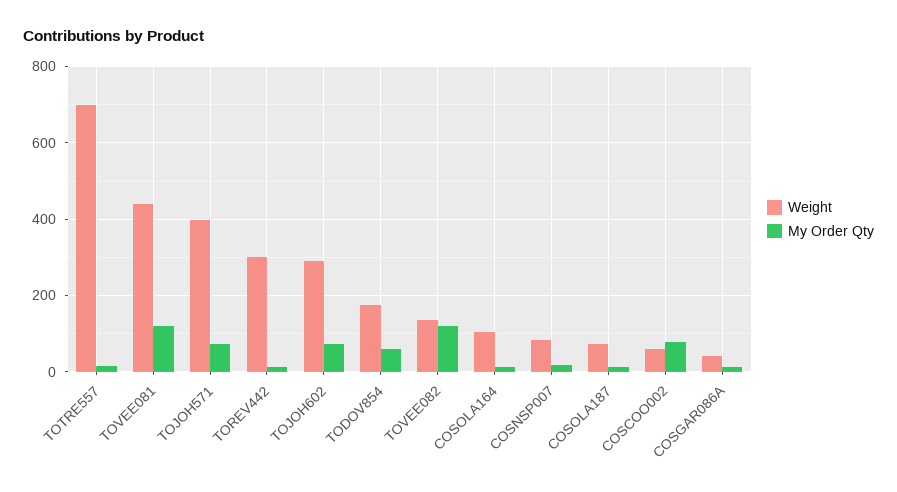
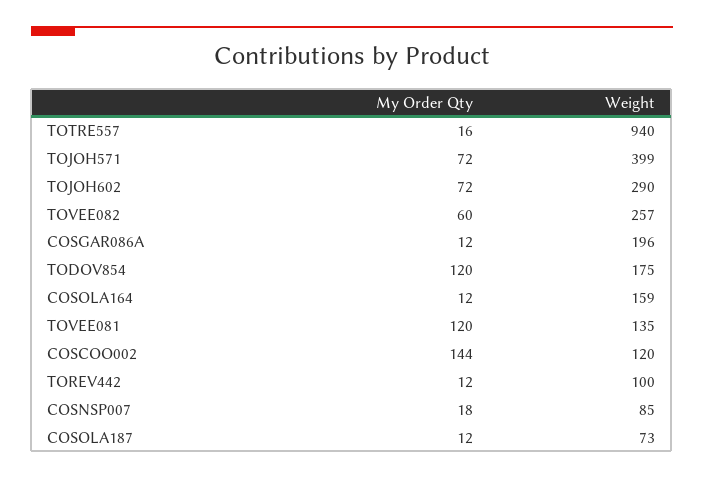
  {
    "Weight": {
-     "TOTRE557": 700,
+     "TOTRE557": 940,
-     "TOVEE081": 440,
+     "TOVEE081": 135,
      "TOJOH571": 399,
-     "TOREV442": 300,
+     "TOREV442": 100,
      "TOJOH602": 290,
      "TODOV854": 175,
-     "TOVEE082": 140,
+     "TOVEE082": 257,
-     "COSOLA164": 100,
+     "COSOLA164": 159,
      "COSNSP007": 85,
      "COSOLA187": 73,
-     "COSCOO002": 60,
+     "COSCOO002": 120,
-     "COSGAR086A": 40
+     "COSGAR086A": 196
    },
    "My Order Qty": {
      "TOTRE557": 16,
      "TOVEE081": 120,
      "TOJOH571": 72,
      "TOREV442": 12,
      "TOJOH602": 72,
-     "TODOV854": 60,
+     "TODOV854": 120,
-     "TOVEE082": 120,
+     "TOVEE082": 60,
      "COSOLA164": 12,
      "COSNSP007": 18,
      "COSOLA187": 12,
-     "COSCOO002": 80,
+     "COSCOO002": 144,
      "COSGAR086A": 12
    }
  }

